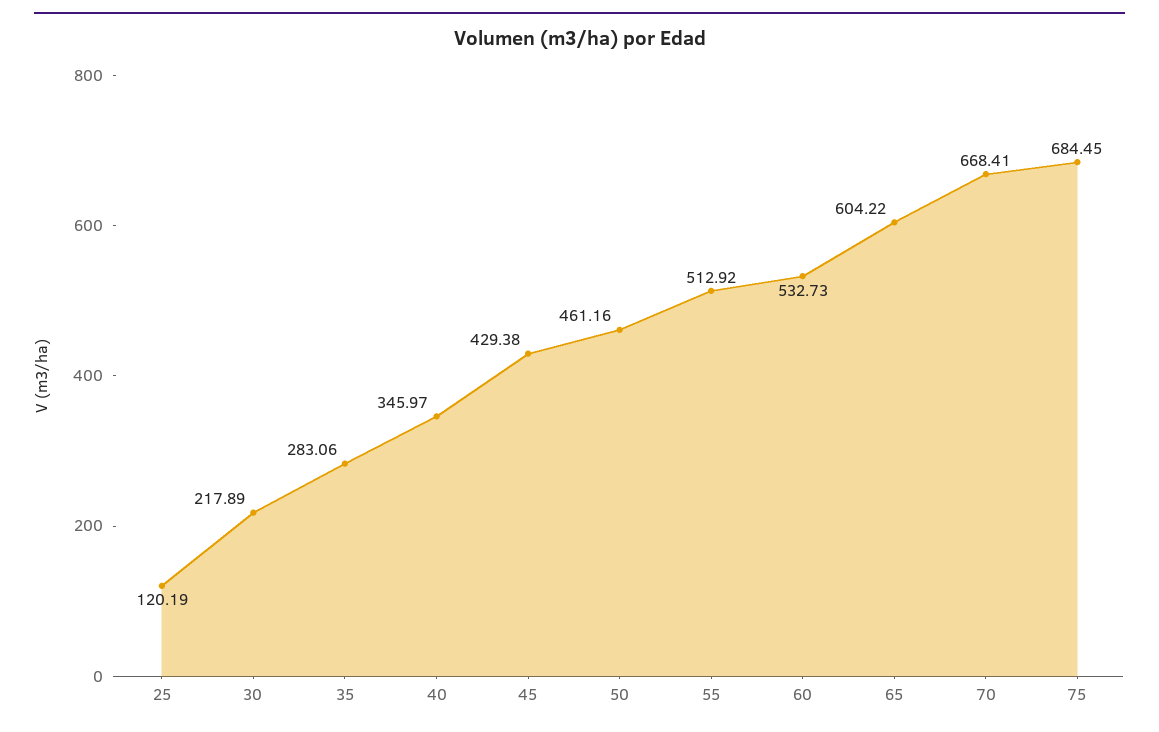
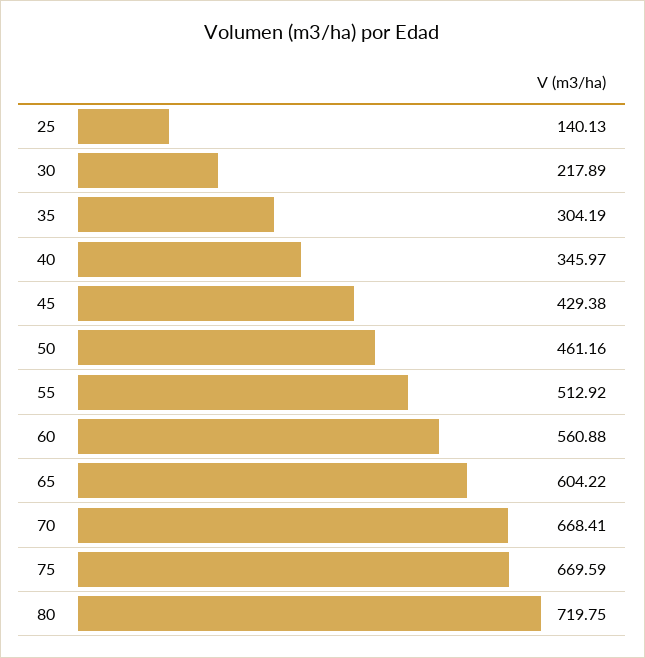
  {
-   "25": 120.19,
+   "25": 140.13,
    "30": 217.89,
-   "35": 283.06,
+   "35": 304.19,
    "40": 345.97,
    "45": 429.38,
    "50": 461.16,
    "55": 512.92,
-   "60": 532.73,
+   "60": 560.88,
    "65": 604.22,
    "70": 668.41,
-   "75": 684.45
+   "75": 669.59,
+   "80": 719.75
  }

